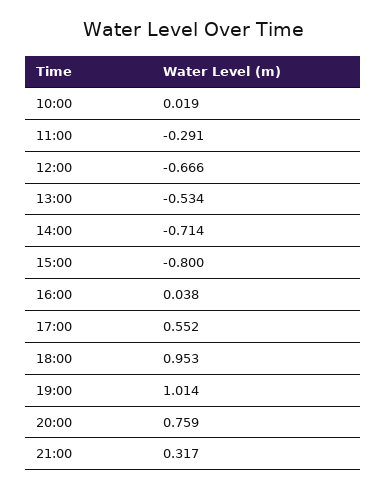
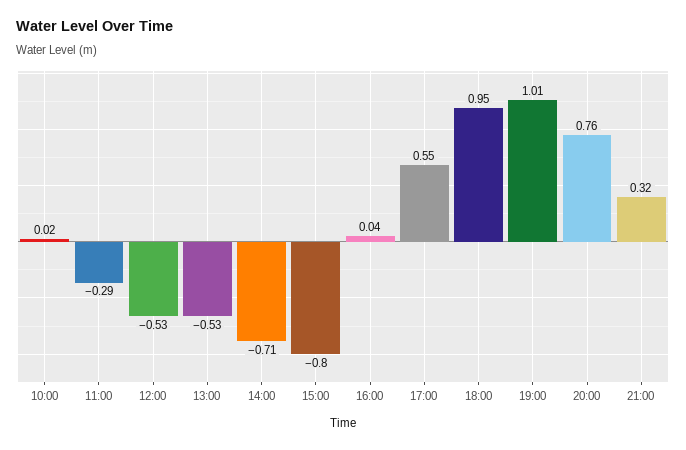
  {
    "10:00": 0.019,
    "11:00": -0.291,
-   "12:00": -0.666,
+   "12:00": -0.53,
    "13:00": -0.534,
    "14:00": -0.714,
    "15:00": -0.8,
    "16:00": 0.038,
    "17:00": 0.552,
    "18:00": 0.953,
    "19:00": 1.014,
    "20:00": 0.759,
    "21:00": 0.317
  }

